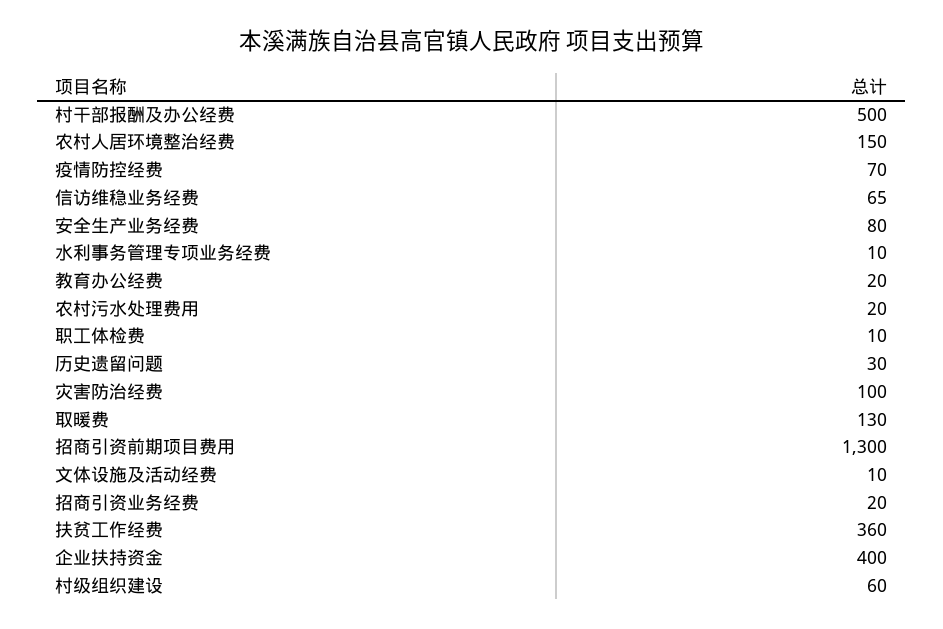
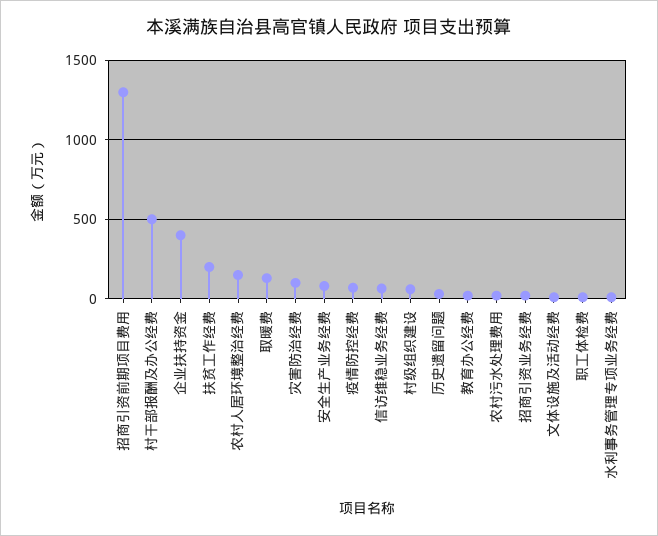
  {
    "村干部报酬及办公经费": 500,
    "农村人居环境整治经费": 150,
    "疫情防控经费": 70,
    "信访维稳业务经费": 65,
    "安全生产业务经费": 80,
    "水利事务管理专项业务经费": 10,
    "教育办公经费": 20,
    "农村污水处理费用": 20,
    "职工体检费": 10,
    "历史遗留问题": 30,
    "灾害防治经费": 100,
    "取暖费": 130,
    "招商引资前期项目费用": 1300,
    "文体设施及活动经费": 10,
    "招商引资业务经费": 20,
-   "扶贫工作经费": 360,
+   "扶贫工作经费": 200,
    "企业扶持资金": 400,
    "村级组织建设": 60
  }

